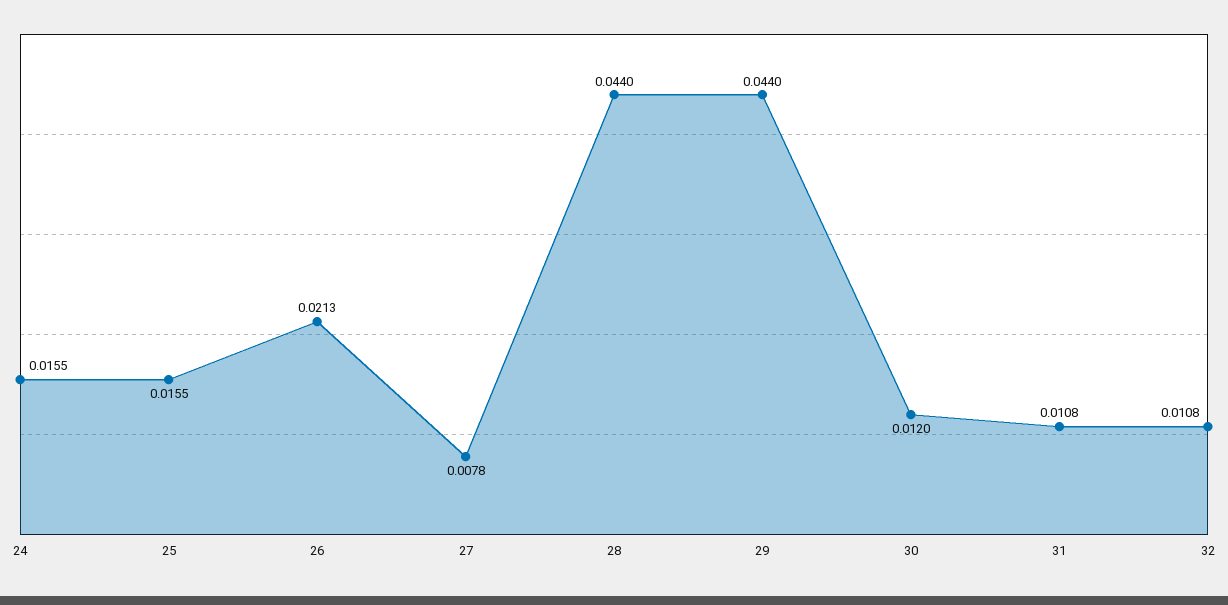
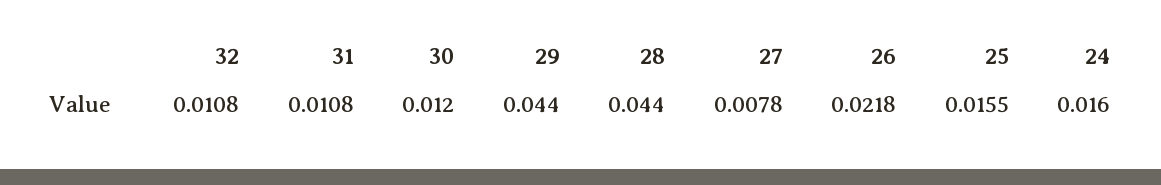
  {
-   "24": 0.0155,
+   "24": 0.016,
    "25": 0.0155,
-   "26": 0.0213,
+   "26": 0.0218,
    "27": 0.0078,
    "28": 0.044,
    "29": 0.044,
    "30": 0.012,
    "31": 0.0108,
    "32": 0.0108
  }

